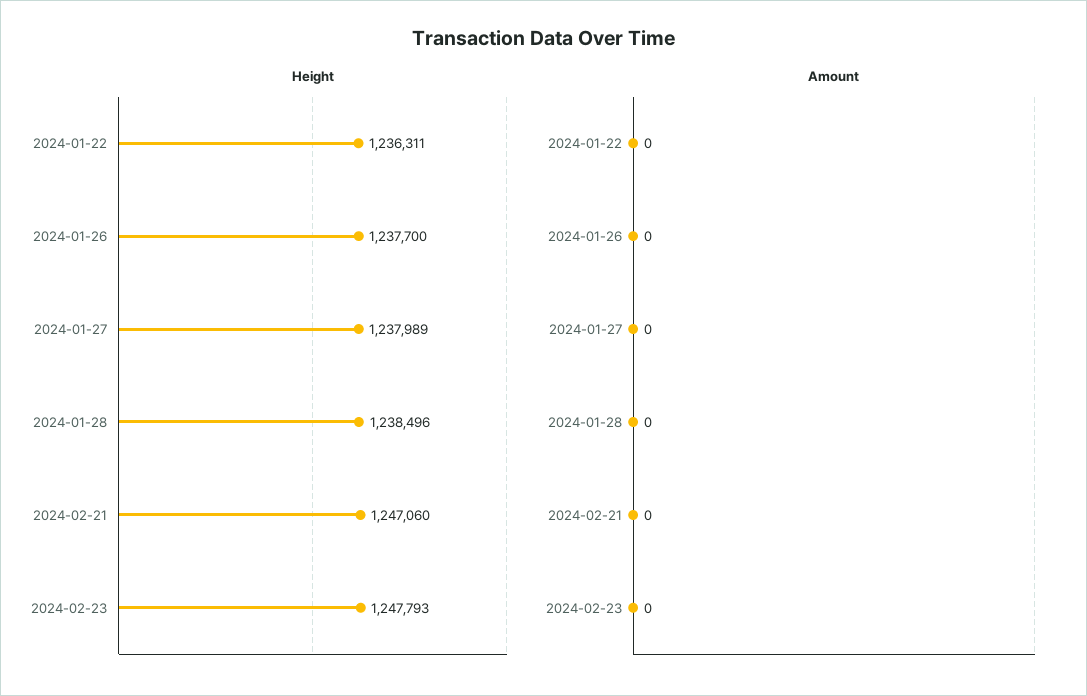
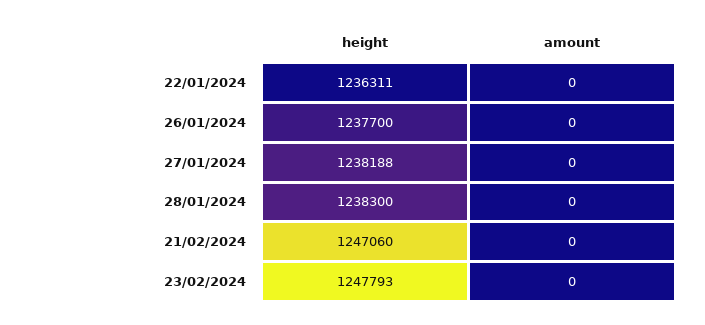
  {
    "Height": {
      "2024-01-22": 1236311,
      "2024-01-26": 1237700,
-     "2024-01-27": 1237989,
+     "2024-01-27": 1238188,
-     "2024-01-28": 1238496,
+     "2024-01-28": 1238300,
      "2024-02-21": 1247060,
      "2024-02-23": 1247793
    },
    "Amount": {
      "2024-01-22": 0,
      "2024-01-26": 0,
      "2024-01-27": 0,
      "2024-01-28": 0,
      "2024-02-21": 0,
      "2024-02-23": 0
    }
  }

